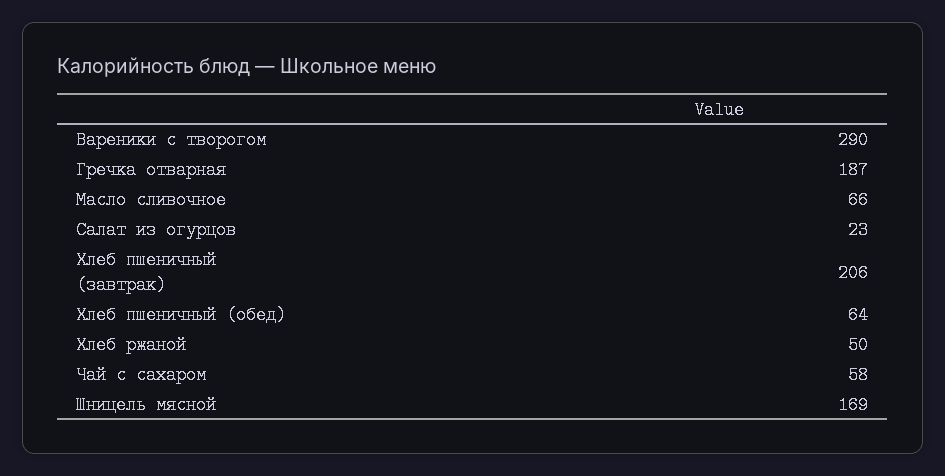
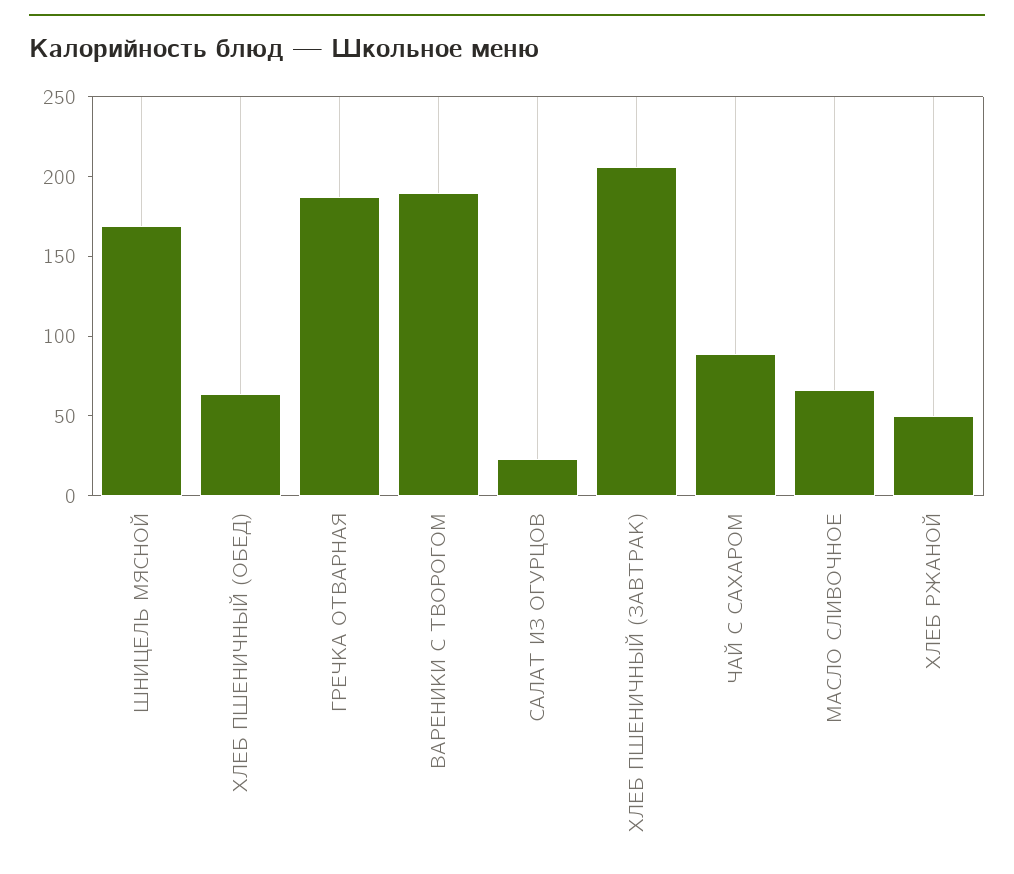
  {
-   "Вареники с творогом": 290,
+   "Вареники с творогом": 190,
    "Гречка отварная": 187,
    "Масло сливочное": 66,
    "Салат из огурцов": 23,
    "Хлеб пшеничный (завтрак)": 206,
    "Хлеб пшеничный (обед)": 64,
    "Хлеб ржаной": 50,
-   "Чай с сахаром": 58,
+   "Чай с сахаром": 90,
    "Шницель мясной": 169
  }

